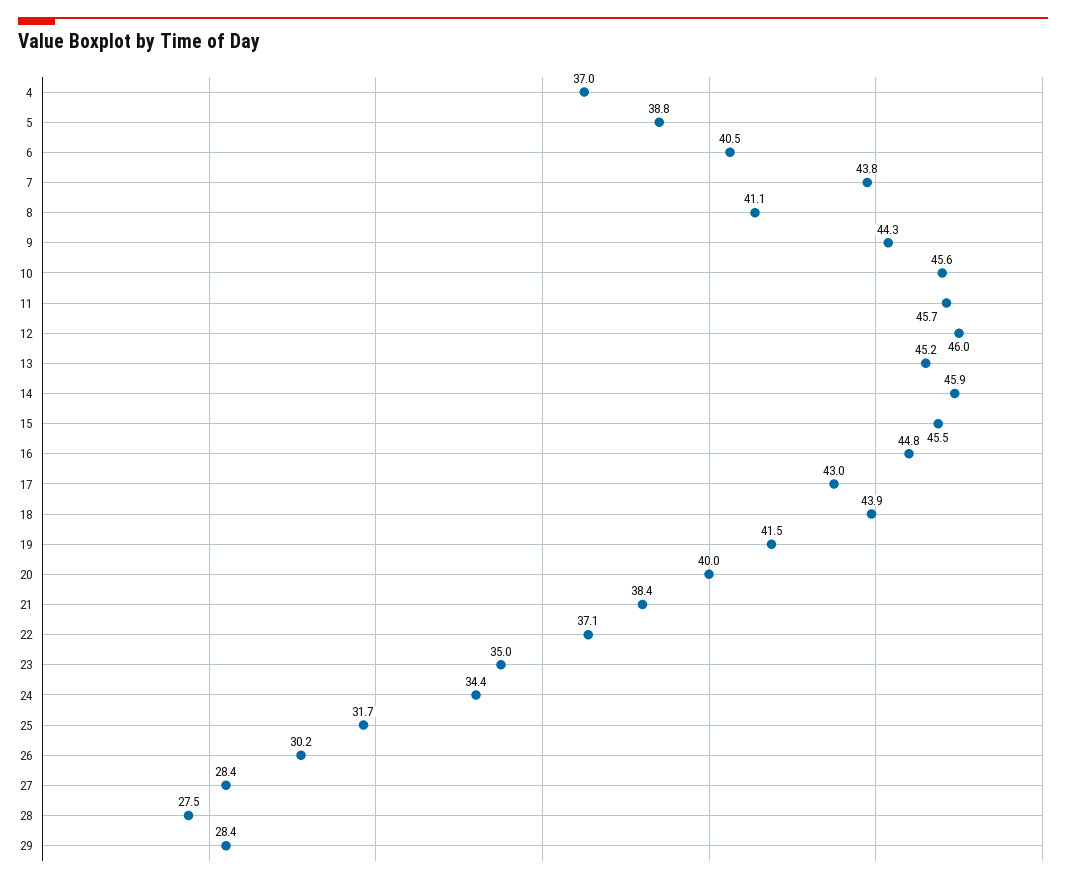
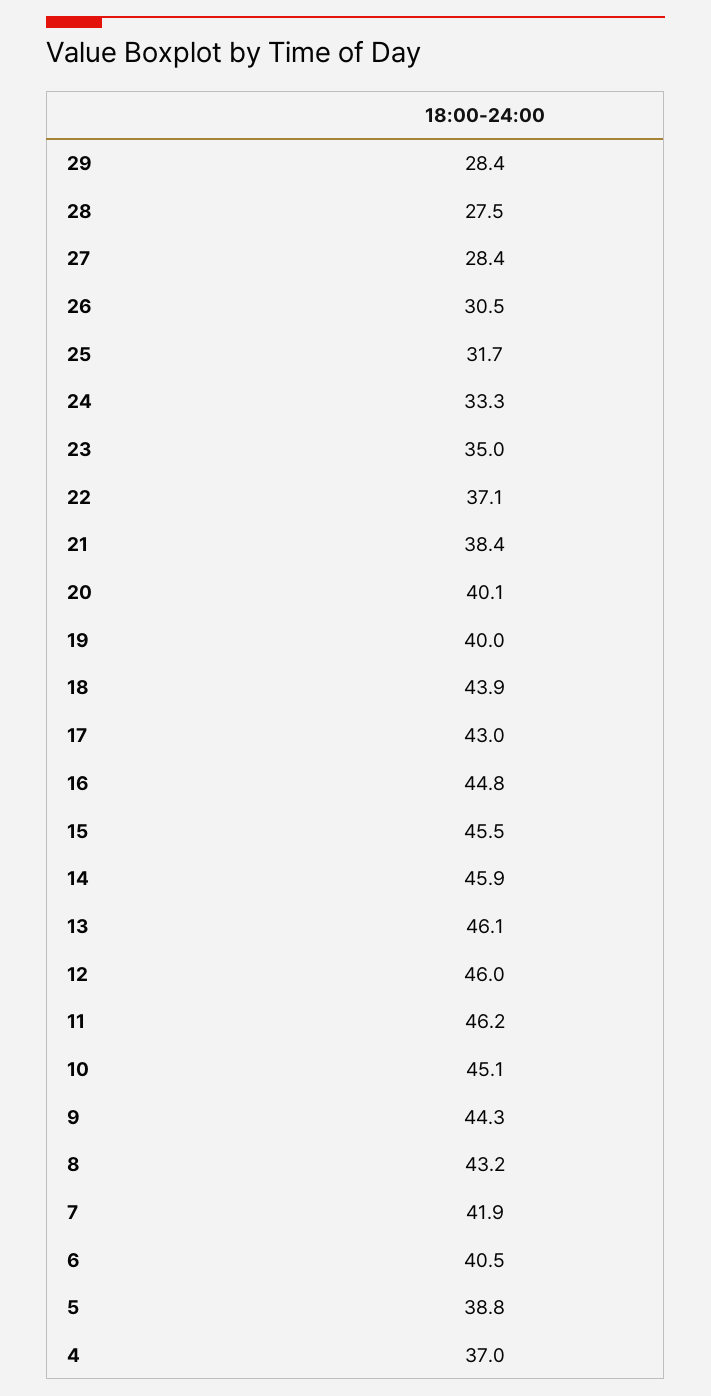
  {
    "4": 37,
    "5": 38.8,
    "6": 40.5,
-   "7": 43.8,
+   "7": 41.9,
-   "8": 41.1,
+   "8": 43.2,
    "9": 44.3,
-   "10": 45.6,
+   "10": 45.1,
-   "11": 45.7,
+   "11": 46.2,
    "12": 46,
-   "13": 45.2,
+   "13": 46.1,
    "14": 45.9,
    "15": 45.5,
    "16": 44.8,
    "17": 43,
    "18": 43.9,
-   "19": 41.5,
+   "19": 40,
-   "20": 40,
+   "20": 40.1,
    "21": 38.4,
    "22": 37.1,
    "23": 35,
-   "24": 34.4,
+   "24": 33.3,
    "25": 31.7,
-   "26": 30.2,
+   "26": 30.5,
    "27": 28.4,
    "28": 27.5,
    "29": 28.4
  }

